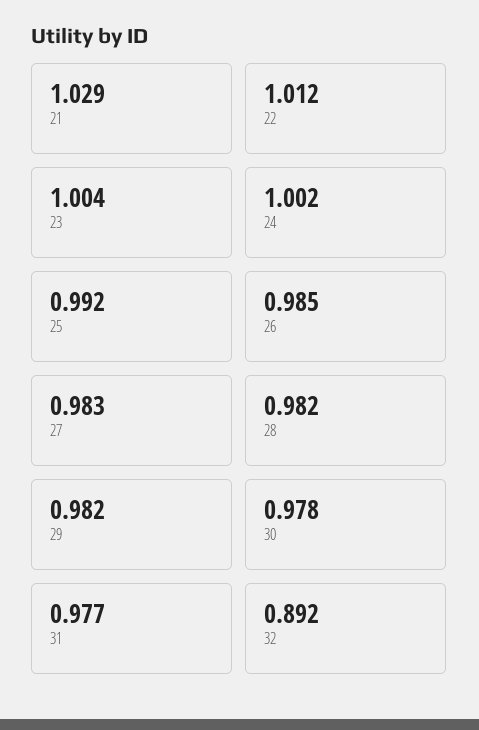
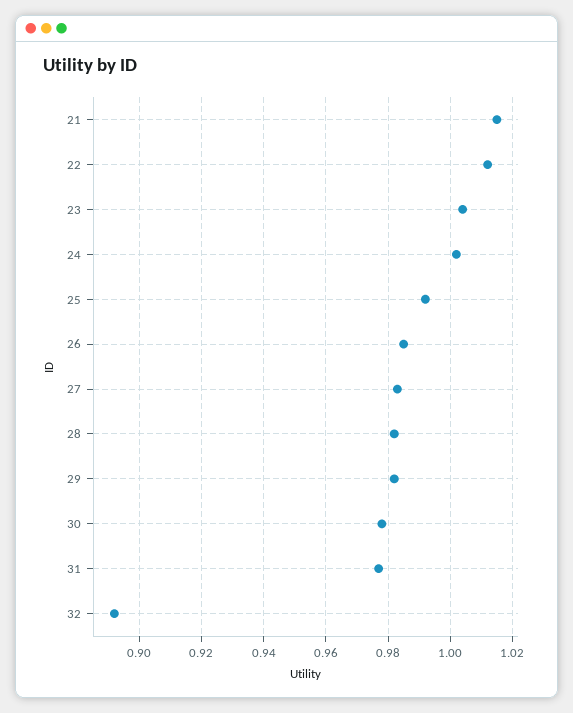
  {
-   "21": 1.029,
+   "21": 1.015,
    "22": 1.012,
    "23": 1.004,
    "24": 1.002,
    "25": 0.992,
    "26": 0.985,
    "27": 0.983,
    "28": 0.982,
    "29": 0.982,
    "30": 0.978,
    "31": 0.977,
    "32": 0.892
  }

